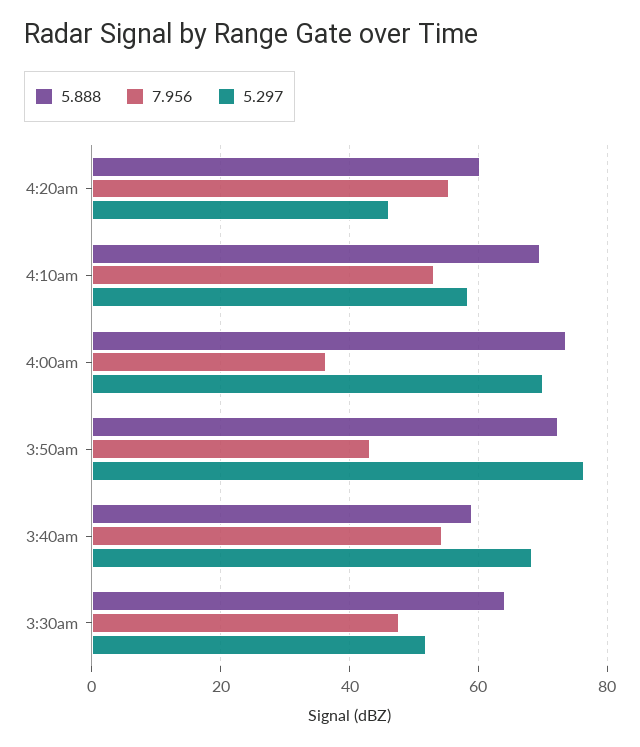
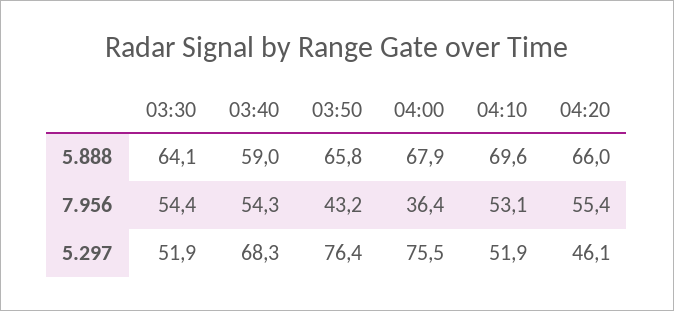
  {
    "5.888": {
-     "4:20am": 60,
+     "4:20am": 66,
      "4:10am": 69.6,
-     "4:00am": 74,
+     "4:00am": 67.9,
-     "3:50am": 72,
+     "3:50am": 65.8,
      "3:40am": 59,
      "3:30am": 64.1
    },
    "7.956": {
      "4:20am": 55.4,
      "4:10am": 53.1,
      "4:00am": 36.4,
      "3:50am": 43.2,
      "3:40am": 54.3,
-     "3:30am": 48
+     "3:30am": 54.4
    },
    "5.297": {
      "4:20am": 46.1,
-     "4:10am": 58,
+     "4:10am": 51.9,
-     "4:00am": 70,
+     "4:00am": 75.5,
      "3:50am": 76.4,
      "3:40am": 68.3,
      "3:30am": 51.9
    }
  }

